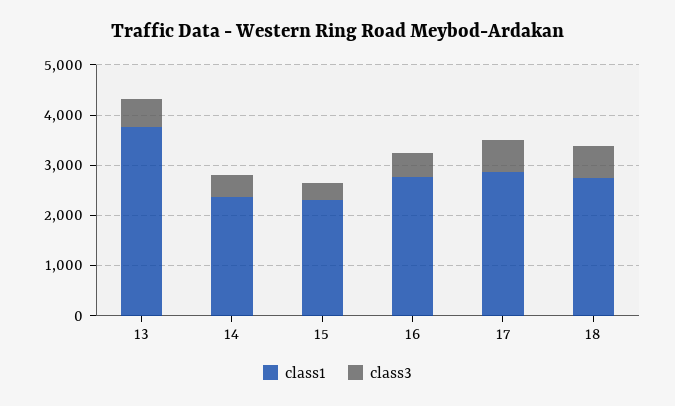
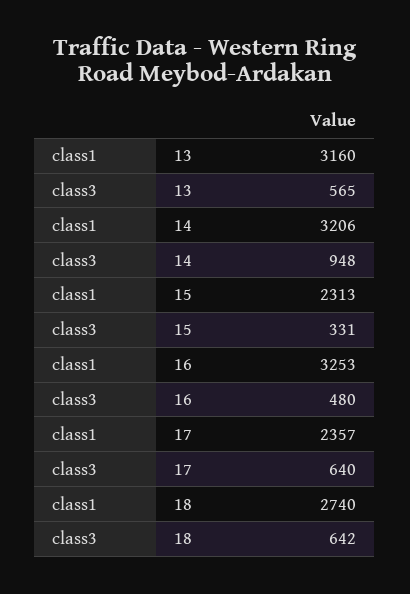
  {
    "class1": {
-     "13": 3800,
+     "13": 3160,
-     "14": 2400,
+     "14": 3206,
      "15": 2313,
-     "16": 2800,
+     "16": 3253,
-     "17": 2800,
+     "17": 2357,
      "18": 2740
    },
    "class3": {
      "13": 565,
-     "14": 400,
+     "14": 948,
      "15": 331,
      "16": 480,
      "17": 640,
      "18": 642
    }
  }

